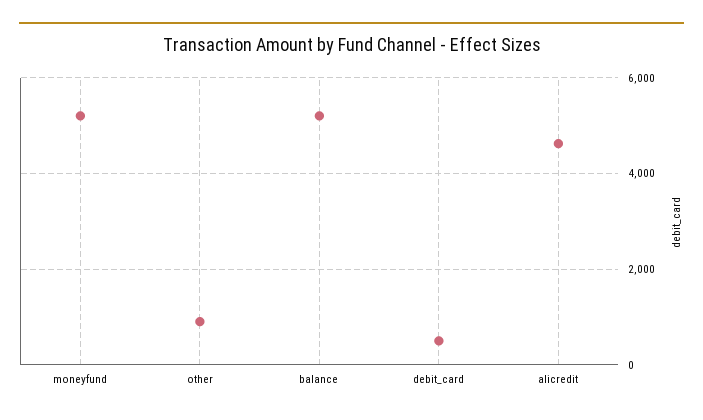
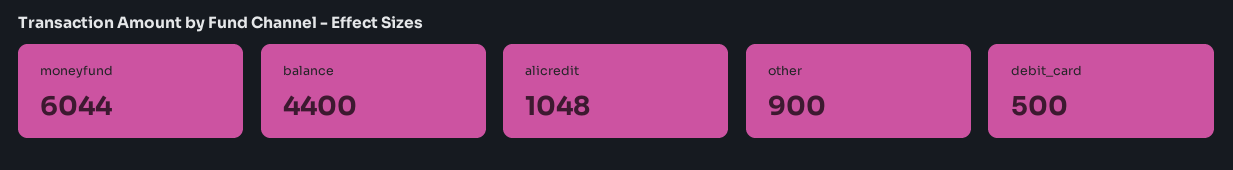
  {
-   "moneyfund": 5200,
+   "moneyfund": 6044,
    "other": 900,
-   "balance": 5200,
+   "balance": 4400,
    "debit_card": 500,
-   "alicredit": 4600
+   "alicredit": 1048
  }

